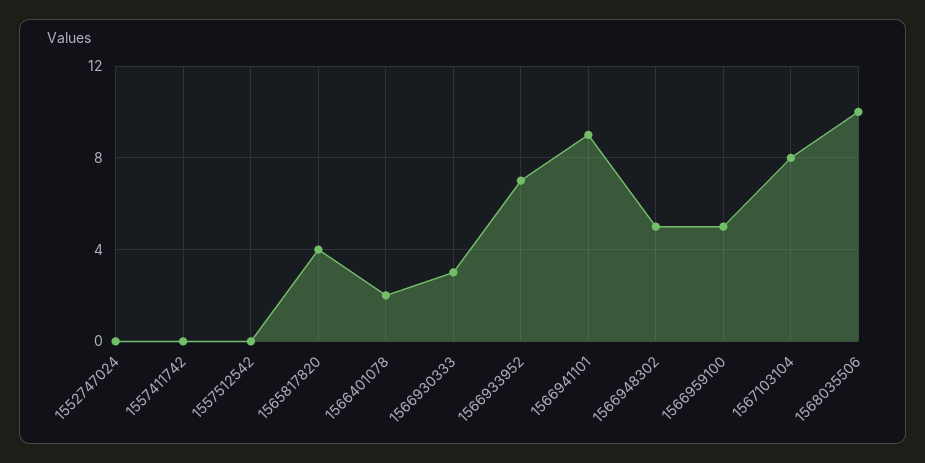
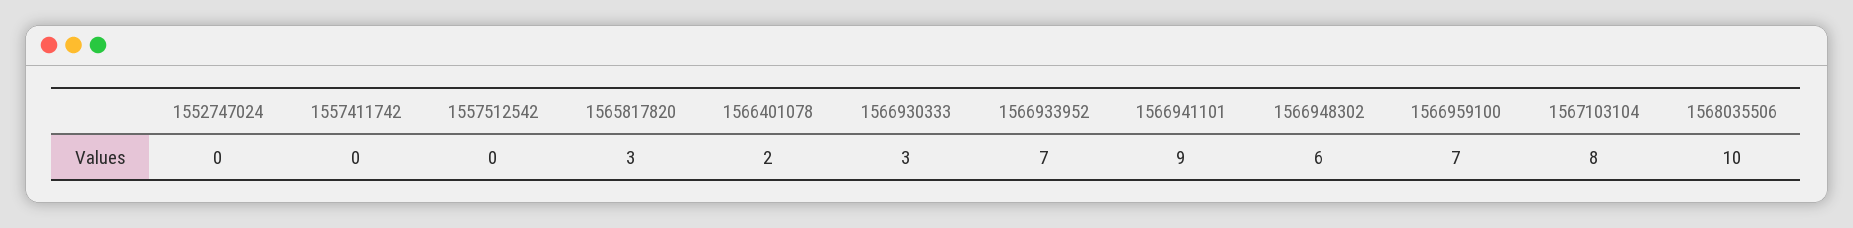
  {
    "1552747024": 0,
    "1557411742": 0,
    "1557512542": 0,
-   "1565817820": 4,
+   "1565817820": 3,
    "1566401078": 2,
    "1566930333": 3,
    "1566933952": 7,
    "1566941101": 9,
-   "1566948302": 5,
+   "1566948302": 6,
-   "1566959100": 5,
+   "1566959100": 7,
    "1567103104": 8,
    "1568035506": 10
  }

